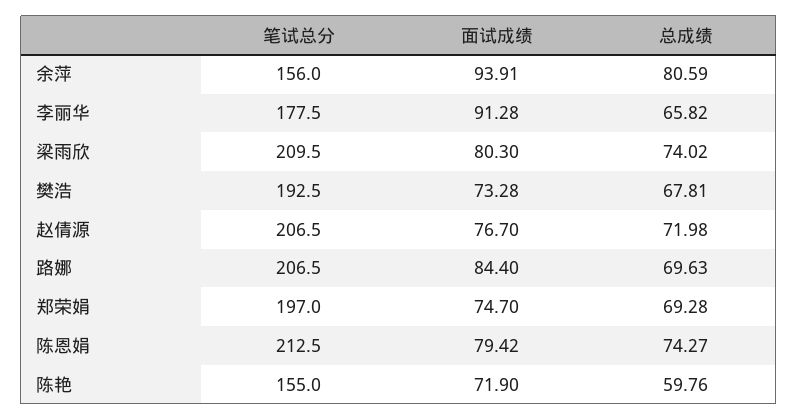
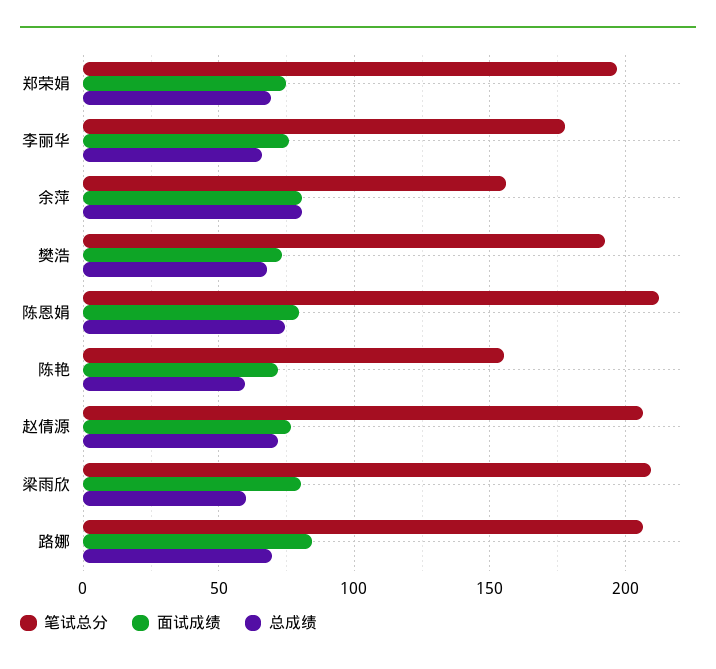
  {
    "笔试总分": {
      "余萍": 156,
      "李丽华": 177.5,
      "梁雨欣": 209.5,
      "樊浩": 192.5,
      "赵倩源": 206.5,
      "路娜": 206.5,
      "郑荣娟": 197,
      "陈恩娟": 212.5,
      "陈艳": 155
    },
    "面试成绩": {
-     "余萍": 93.91,
+     "余萍": 80,
-     "李丽华": 91.28,
+     "李丽华": 75,
      "梁雨欣": 80.3,
      "樊浩": 73.28,
      "赵倩源": 76.7,
      "路娜": 84.4,
      "郑荣娟": 74.7,
      "陈恩娟": 79.42,
      "陈艳": 71.9
    },
    "总成绩": {
      "余萍": 80.59,
      "李丽华": 65.82,
-     "梁雨欣": 74.02,
+     "梁雨欣": 60,
      "樊浩": 67.81,
      "赵倩源": 71.98,
      "路娜": 69.63,
      "郑荣娟": 69.28,
      "陈恩娟": 74.27,
      "陈艳": 59.76
    }
  }

